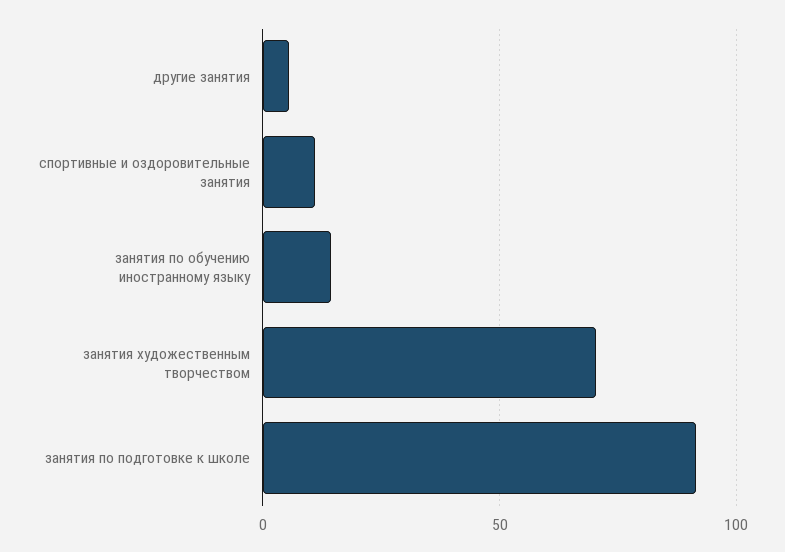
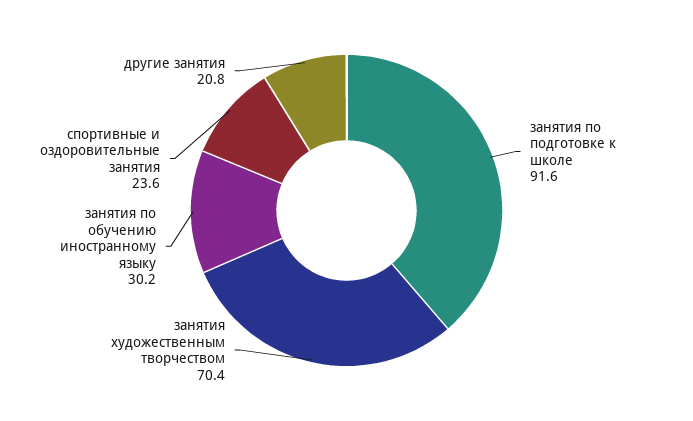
  {
-   "другие занятия": 5,
+   "другие занятия": 20.8,
-   "спортивные и оздоровительные занятия": 10,
+   "спортивные и оздоровительные занятия": 23.6,
-   "занятия по обучению иностранному языку": 15,
+   "занятия по обучению иностранному языку": 30.2,
    "занятия художественным творчеством": 70.4,
    "занятия по подготовке к школе": 91.6
  }

